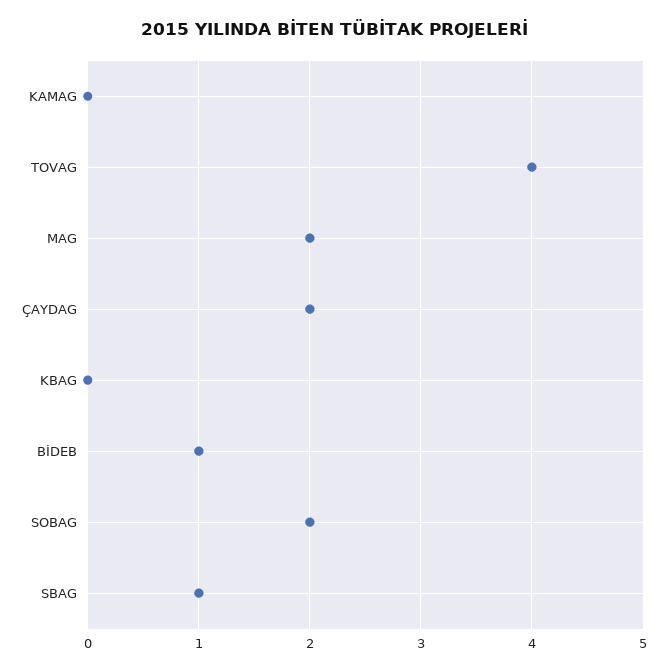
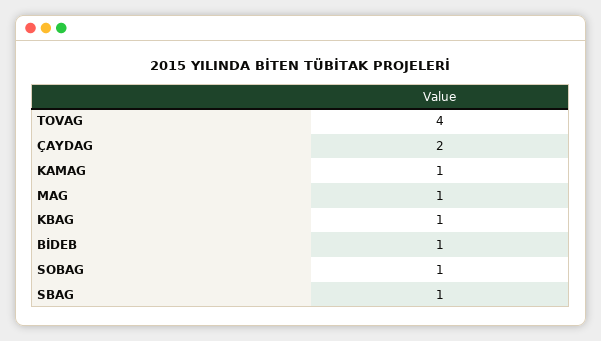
  {
-   "KAMAG": 0,
+   "KAMAG": 1,
    "TOVAG": 4,
-   "MAG": 2,
+   "MAG": 1,
    "ÇAYDAG": 2,
-   "KBAG": 0,
+   "KBAG": 1,
    "BİDEB": 1,
-   "SOBAG": 2,
+   "SOBAG": 1,
    "SBAG": 1
  }

